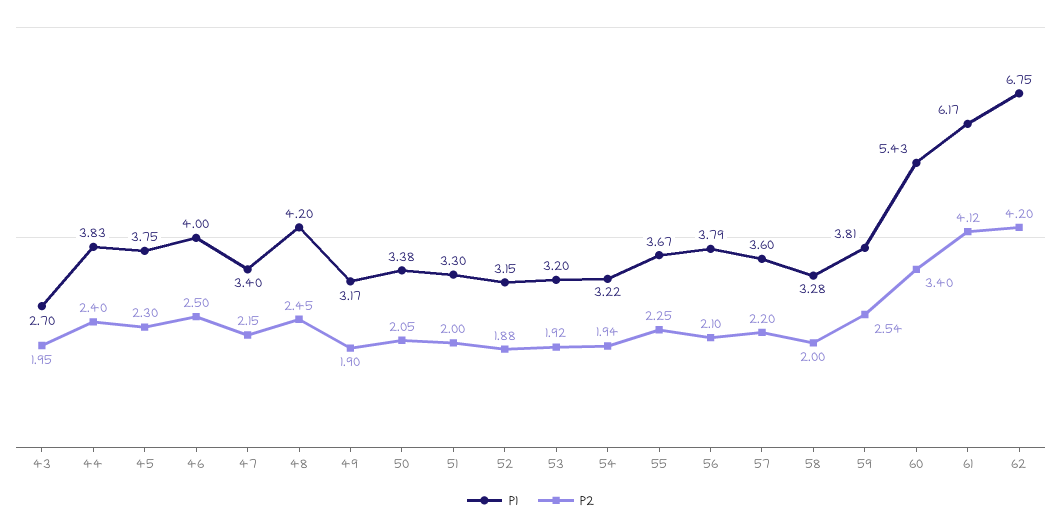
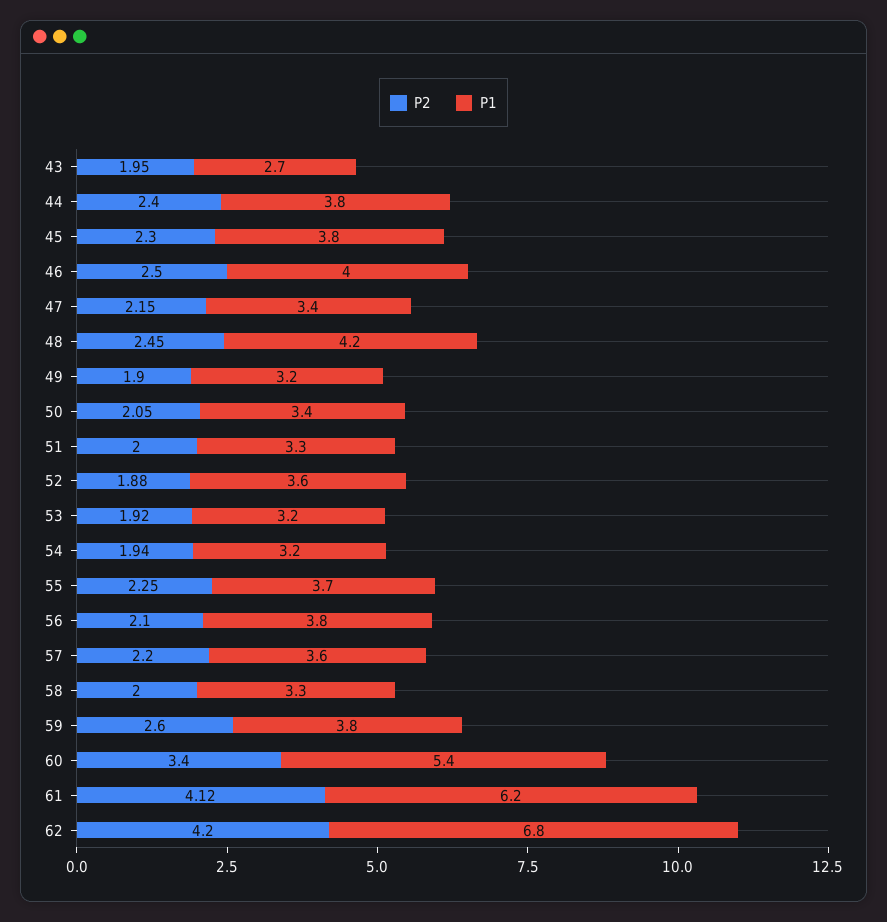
  {
    "P1": {
      "43": 2.7,
      "44": 3.83,
      "45": 3.75,
      "46": 4,
      "47": 3.4,
      "48": 4.2,
      "49": 3.17,
      "50": 3.38,
      "51": 3.3,
-     "52": 3.15,
+     "52": 3.6,
      "53": 3.2,
      "54": 3.22,
      "55": 3.67,
      "56": 3.79,
      "57": 3.6,
      "58": 3.28,
      "59": 3.81,
      "60": 5.43,
      "61": 6.17,
      "62": 6.75
    },
    "P2": {
      "43": 1.95,
      "44": 2.4,
      "45": 2.3,
      "46": 2.5,
      "47": 2.15,
      "48": 2.45,
      "49": 1.9,
      "50": 2.05,
      "51": 2,
      "52": 1.88,
      "53": 1.92,
      "54": 1.94,
      "55": 2.25,
      "56": 2.1,
      "57": 2.2,
      "58": 2,
-     "59": 2.54,
+     "59": 2.6,
      "60": 3.4,
      "61": 4.12,
      "62": 4.2
    }
  }

